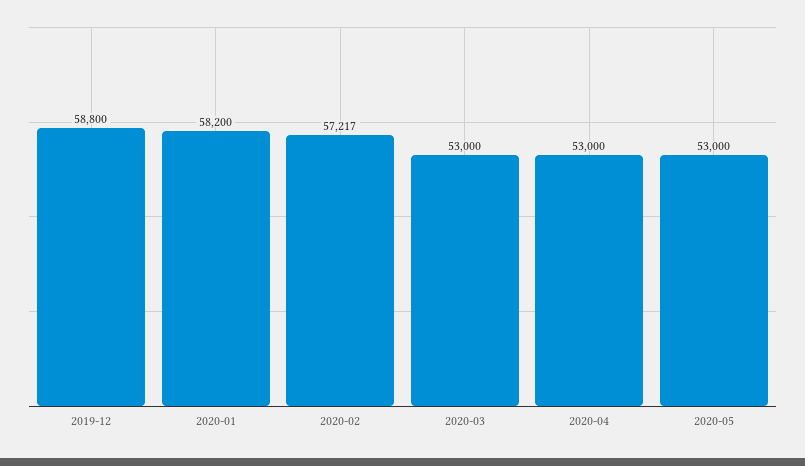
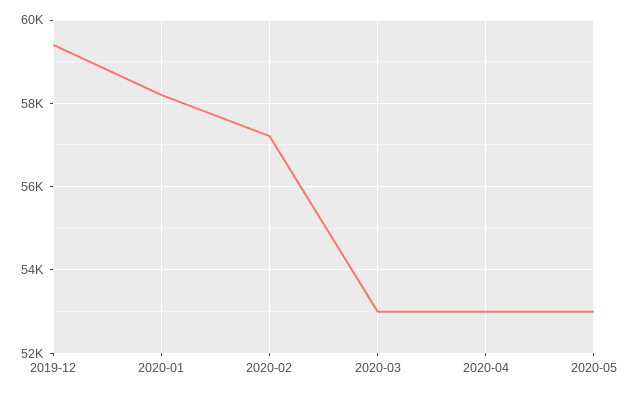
  {
-   "2019-12": 58800,
+   "2019-12": 59400,
    "2020-01": 58200,
    "2020-02": 57217,
    "2020-03": 53000,
    "2020-04": 53000,
    "2020-05": 53000
  }

